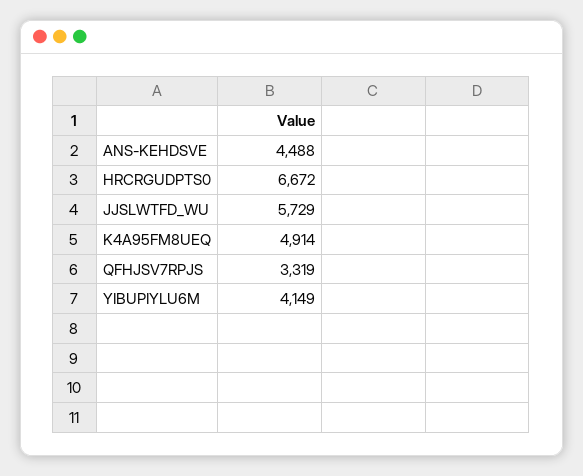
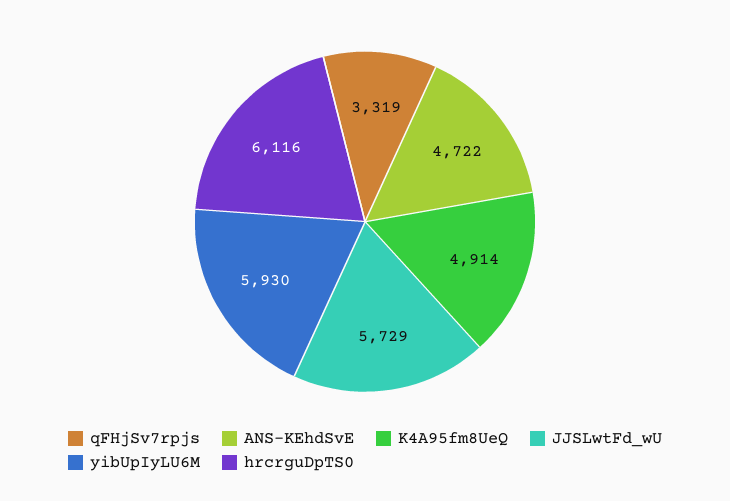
  {
-   "ANS-KEHDSVE": 4488,
+   "ANS-KEHDSVE": 4722,
-   "HRCRGUDPTS0": 6672,
+   "HRCRGUDPTS0": 6116,
    "JJSLWTFD_WU": 5729,
    "K4A95FM8UEQ": 4914,
    "QFHJSV7RPJS": 3319,
-   "YIBUPIYLU6M": 4149
+   "YIBUPIYLU6M": 5930
  }

